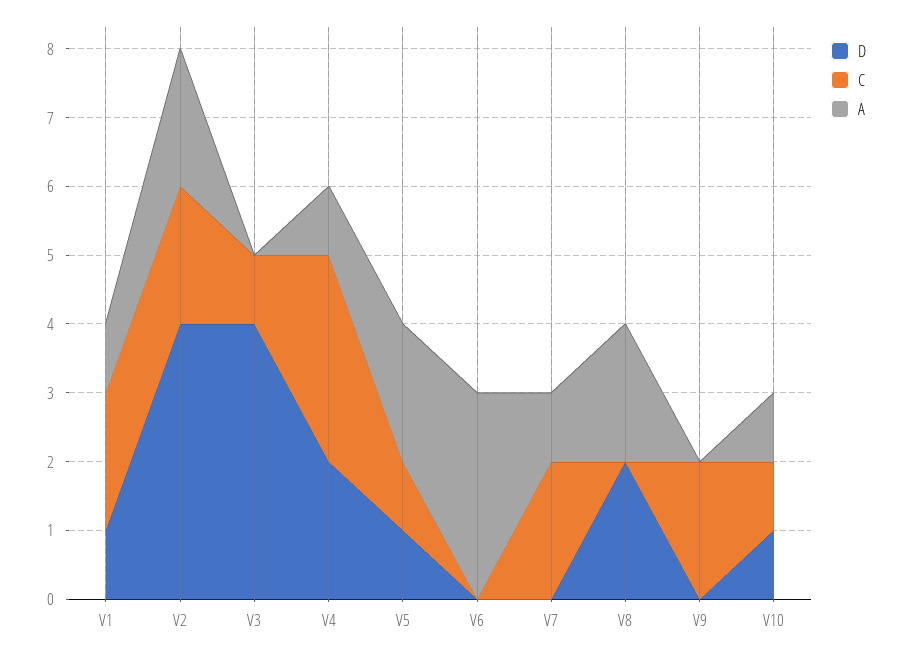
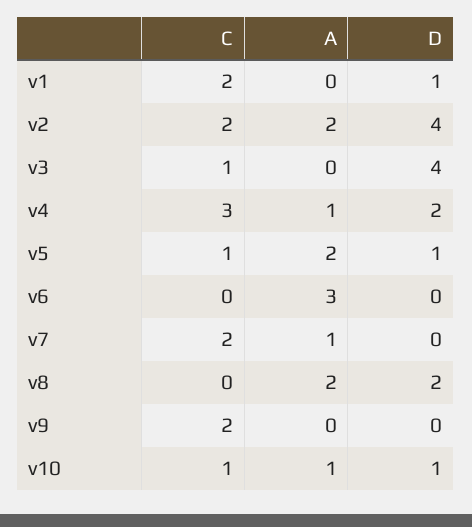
  {
    "D": {
      "V1": 1,
      "V2": 4,
      "V3": 4,
      "V4": 2,
      "V5": 1,
      "V6": 0,
      "V7": 0,
      "V8": 2,
      "V9": 0,
      "V10": 1
    },
    "C": {
      "V1": 2,
      "V2": 2,
      "V3": 1,
      "V4": 3,
      "V5": 1,
      "V6": 0,
      "V7": 2,
      "V8": 0,
      "V9": 2,
      "V10": 1
    },
    "A": {
-     "V1": 1,
+     "V1": 0,
      "V2": 2,
      "V3": 0,
      "V4": 1,
      "V5": 2,
      "V6": 3,
      "V7": 1,
      "V8": 2,
      "V9": 0,
      "V10": 1
    }
  }

